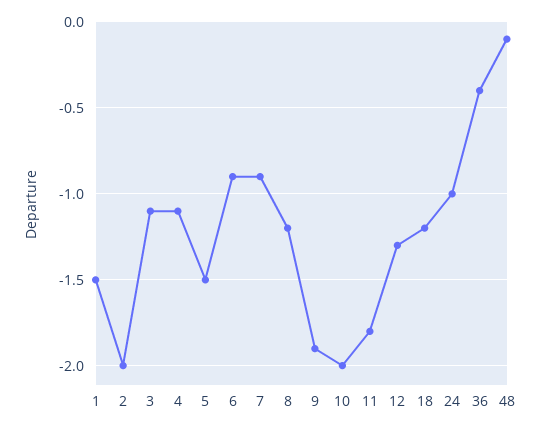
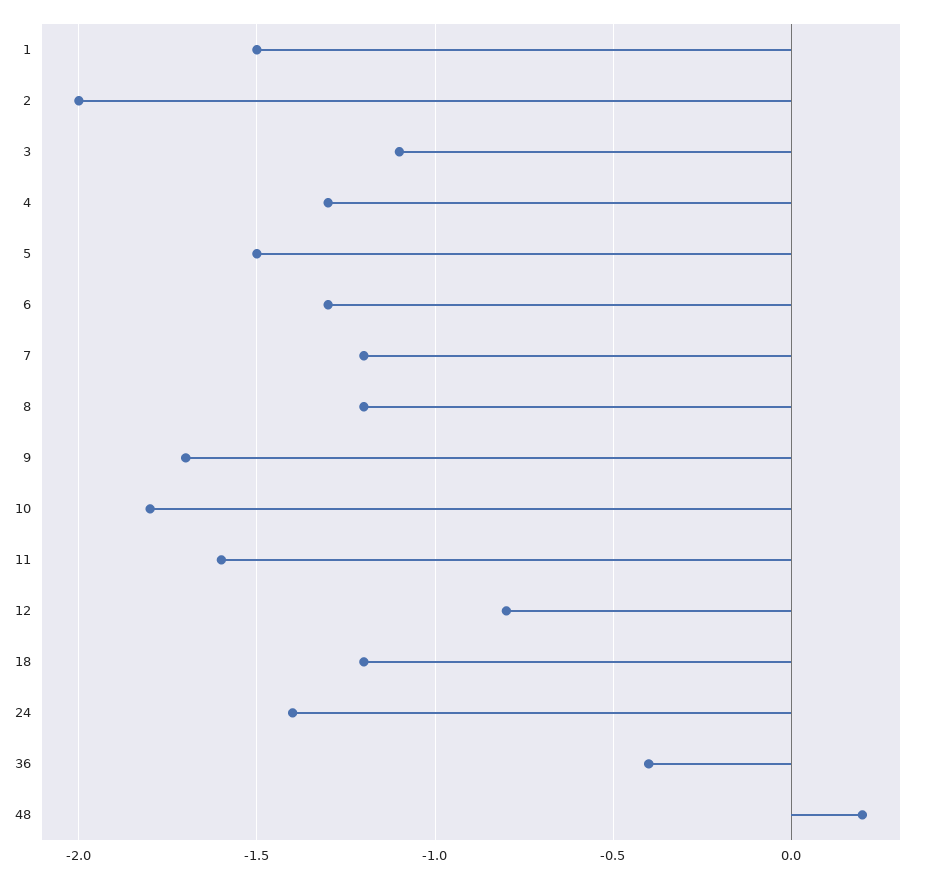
  {
    "1": -1.5,
    "2": -2,
    "3": -1.1,
-   "4": -1.1,
+   "4": -1.3,
    "5": -1.5,
-   "6": -0.9,
+   "6": -1.3,
-   "7": -0.9,
+   "7": -1.2,
    "8": -1.2,
-   "9": -1.9,
+   "9": -1.7,
-   "10": -2,
+   "10": -1.8,
-   "11": -1.8,
+   "11": -1.6,
-   "12": -1.3,
+   "12": -0.8,
    "18": -1.2,
-   "24": -1,
+   "24": -1.4,
    "36": -0.4,
-   "48": -0.1
+   "48": 0.2
  }

